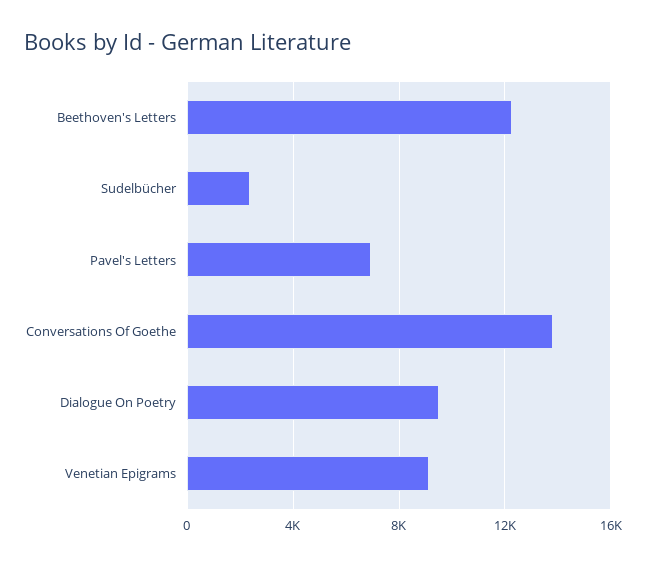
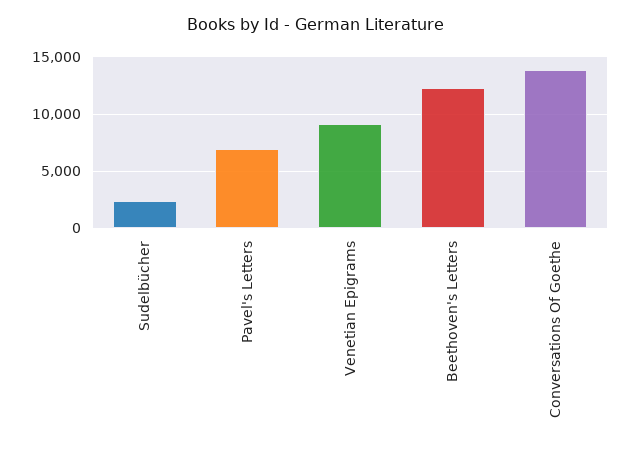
  {
    "Beethoven's Letters": 12500,
    "Sudelbücher": 2500,
    "Pavel's Letters": 7000,
    "Conversations Of Goethe": 14000,
-   "Dialogue On Poetry": 9500,
    "Venetian Epigrams": 9000
  }

